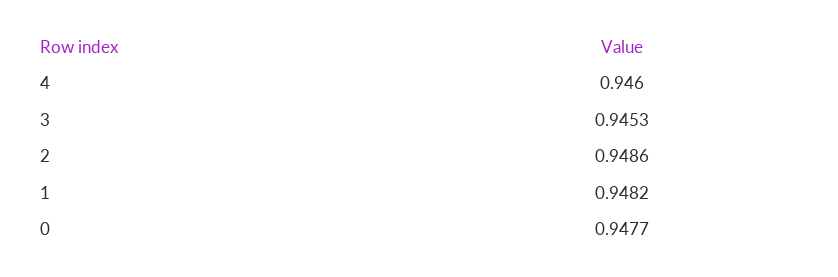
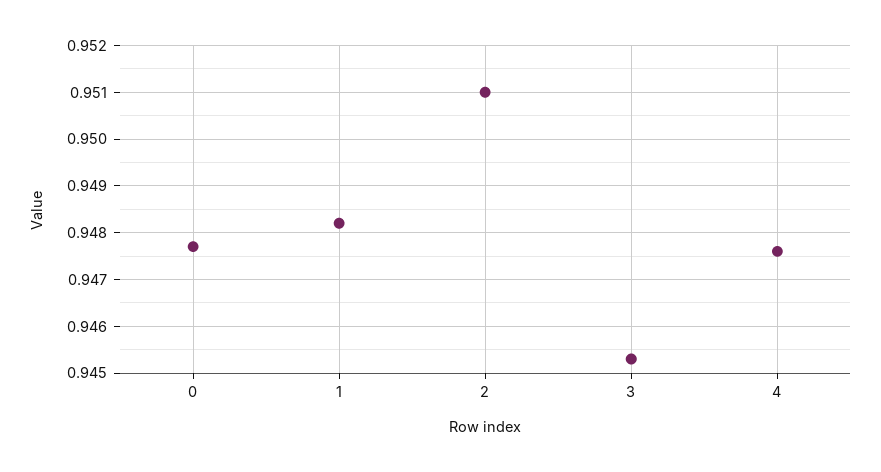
  {
-   "4": 0.946,
+   "4": 0.9475,
    "3": 0.9453,
-   "2": 0.9486,
+   "2": 0.951,
    "1": 0.9482,
    "0": 0.9477
  }

